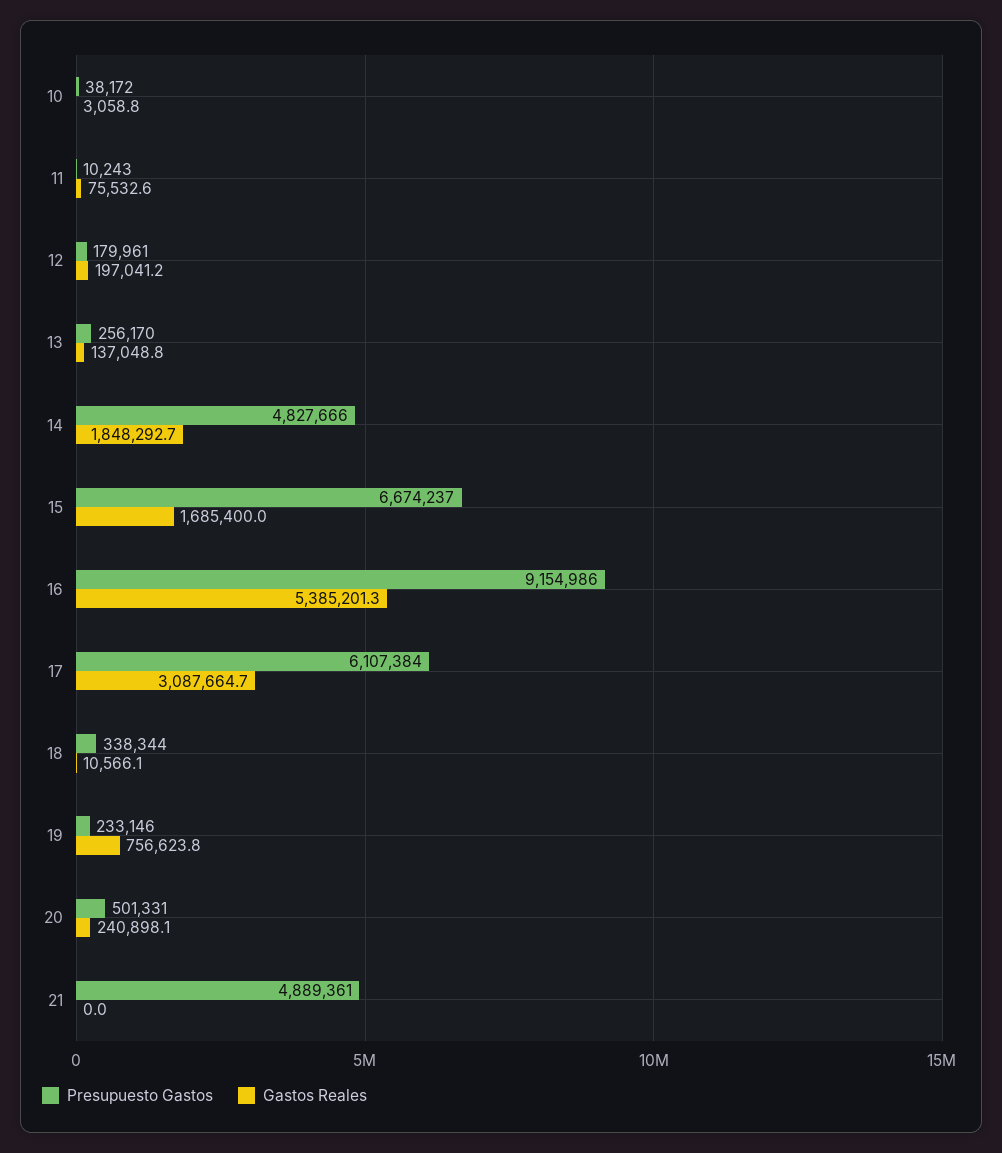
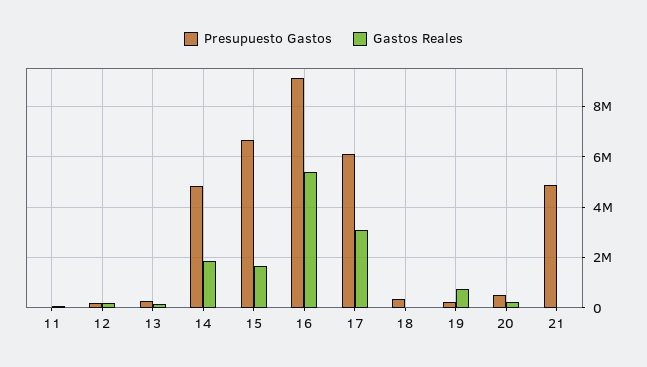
  {
    "Presupuesto Gastos": {
-     "10": 38172,
      "11": 10243,
      "12": 179961,
      "13": 256170,
      "14": 4827666,
      "15": 6674237,
      "16": 9154986,
      "17": 6107384,
      "18": 338344,
      "19": 233146,
      "20": 501331,
      "21": 4889361
    },
    "Gastos Reales": {
-     "10": 3058.8,
      "11": 75532.6,
      "12": 197041.2,
      "13": 137048.8,
      "14": 1848292.7,
      "15": 1685400,
      "16": 5385201.3,
      "17": 3087664.7,
      "18": 10566.1,
      "19": 756623.8,
      "20": 240898.1,
      "21": 0
    }
  }

